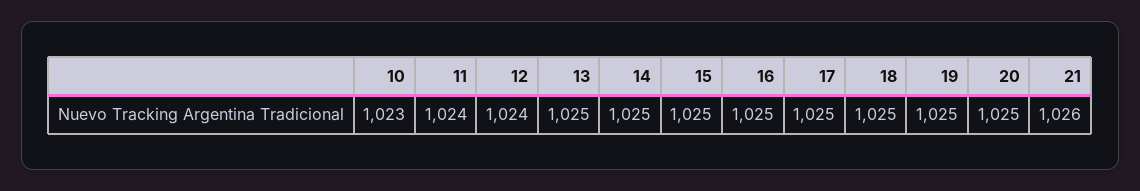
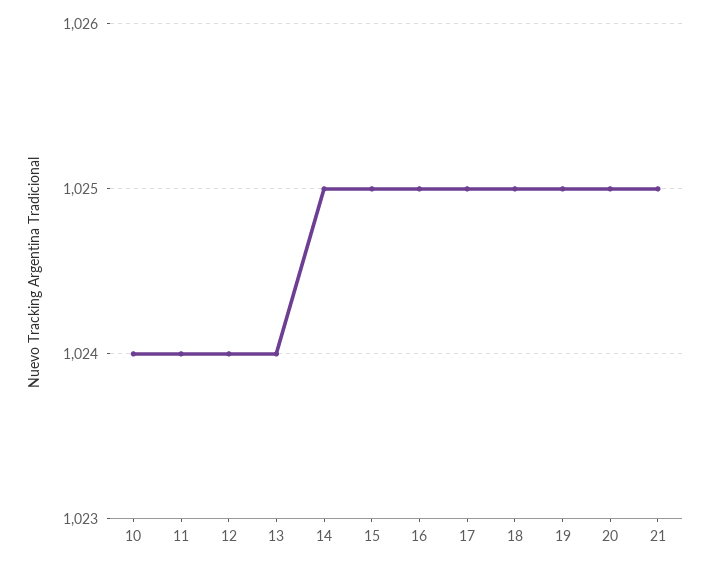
  {
-   "10": 1023,
+   "10": 1024,
    "11": 1024,
    "12": 1024,
-   "13": 1025,
+   "13": 1024,
    "14": 1025,
    "15": 1025,
    "16": 1025,
    "17": 1025,
    "18": 1025,
    "19": 1025,
    "20": 1025,
-   "21": 1026
+   "21": 1025
  }

